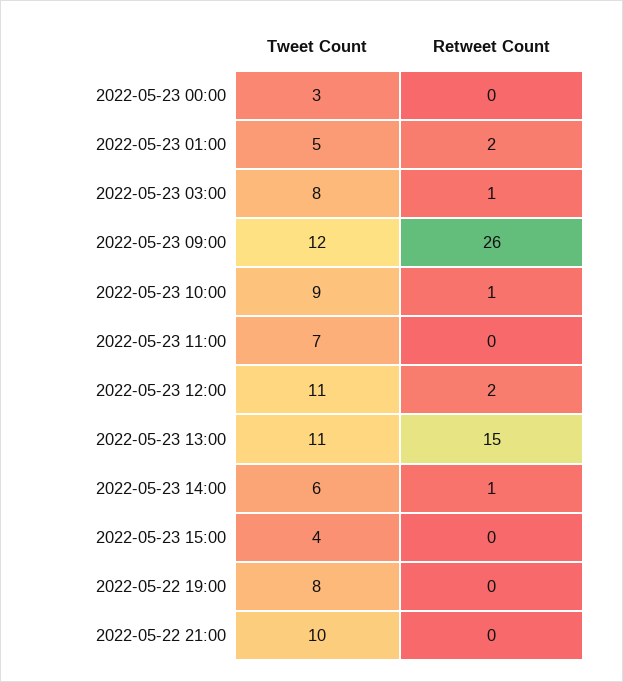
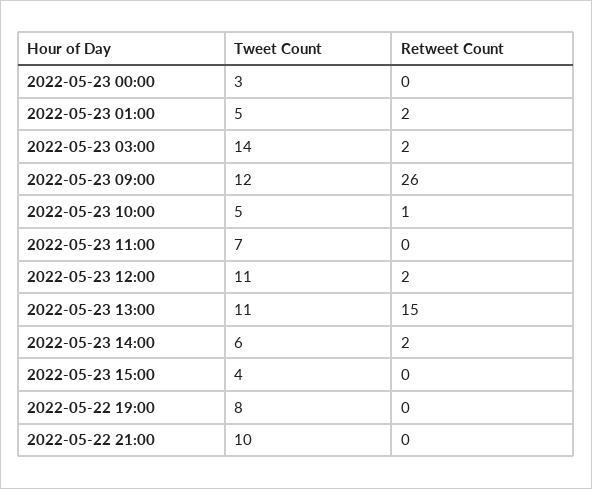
  {
    "Tweet Count": {
      "2022-05-23 00:00": 3,
      "2022-05-23 01:00": 5,
-     "2022-05-23 03:00": 8,
+     "2022-05-23 03:00": 14,
      "2022-05-23 09:00": 12,
-     "2022-05-23 10:00": 9,
+     "2022-05-23 10:00": 5,
      "2022-05-23 11:00": 7,
      "2022-05-23 12:00": 11,
      "2022-05-23 13:00": 11,
      "2022-05-23 14:00": 6,
      "2022-05-23 15:00": 4,
      "2022-05-22 19:00": 8,
      "2022-05-22 21:00": 10
    },
    "Retweet Count": {
      "2022-05-23 00:00": 0,
      "2022-05-23 01:00": 2,
-     "2022-05-23 03:00": 1,
+     "2022-05-23 03:00": 2,
      "2022-05-23 09:00": 26,
      "2022-05-23 10:00": 1,
      "2022-05-23 11:00": 0,
      "2022-05-23 12:00": 2,
      "2022-05-23 13:00": 15,
-     "2022-05-23 14:00": 1,
+     "2022-05-23 14:00": 2,
      "2022-05-23 15:00": 0,
      "2022-05-22 19:00": 0,
      "2022-05-22 21:00": 0
    }
  }

